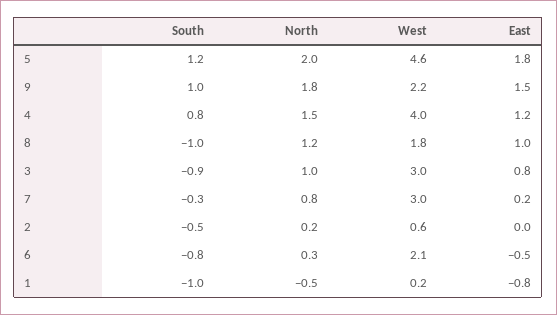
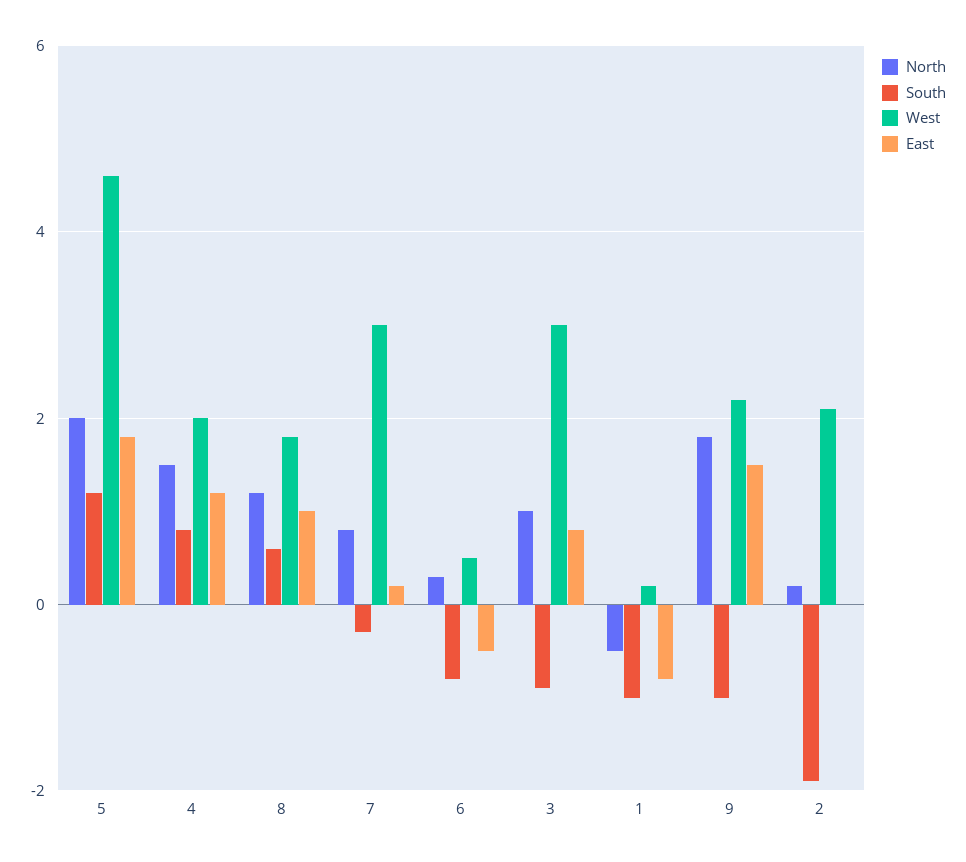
  {
    "South": {
      "5": 1.2,
-     "9": 1,
+     "9": -1,
      "4": 0.8,
-     "8": -1,
+     "8": 0.5,
      "3": -0.9,
      "7": -0.3,
-     "2": -0.5,
+     "2": -2,
      "6": -0.8,
      "1": -1
    },
    "North": {
      "5": 2,
      "9": 1.8,
      "4": 1.5,
      "8": 1.2,
      "3": 1,
      "7": 0.8,
      "2": 0.2,
      "6": 0.3,
      "1": -0.5
    },
    "West": {
      "5": 4.6,
      "9": 2.2,
-     "4": 4,
+     "4": 2,
      "8": 1.8,
      "3": 3,
      "7": 3,
-     "2": 0.6,
+     "2": 2,
-     "6": 2.1,
+     "6": 0.5,
      "1": 0.2
    },
    "East": {
      "5": 1.8,
      "9": 1.5,
      "4": 1.2,
      "8": 1,
      "3": 0.8,
      "7": 0.2,
      "2": 0,
      "6": -0.5,
      "1": -0.8
    }
  }

